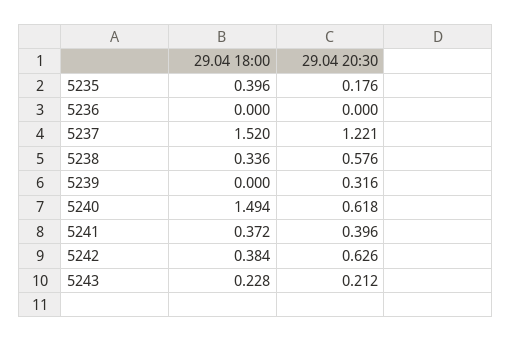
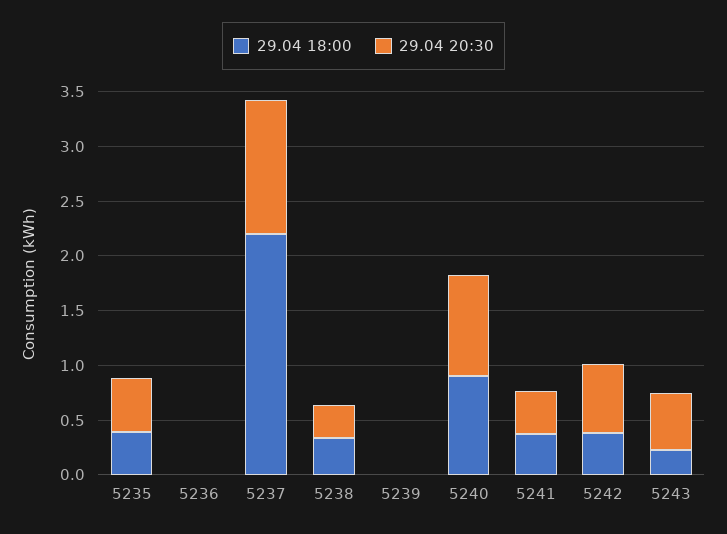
  {
    "29.04 18:00": {
      "5235": 0.396,
      "5236": 0,
-     "5237": 1.52,
+     "5237": 2.2,
      "5238": 0.336,
      "5239": 0,
-     "5240": 1.494,
+     "5240": 0.9,
      "5241": 0.372,
      "5242": 0.384,
      "5243": 0.228
    },
    "29.04 20:30": {
-     "5235": 0.176,
+     "5235": 0.5,
      "5236": 0,
      "5237": 1.221,
-     "5238": 0.576,
+     "5238": 0.3,
-     "5239": 0.316,
+     "5239": 0,
-     "5240": 0.618,
+     "5240": 0.9,
      "5241": 0.396,
      "5242": 0.626,
-     "5243": 0.212
+     "5243": 0.5
    }
  }

